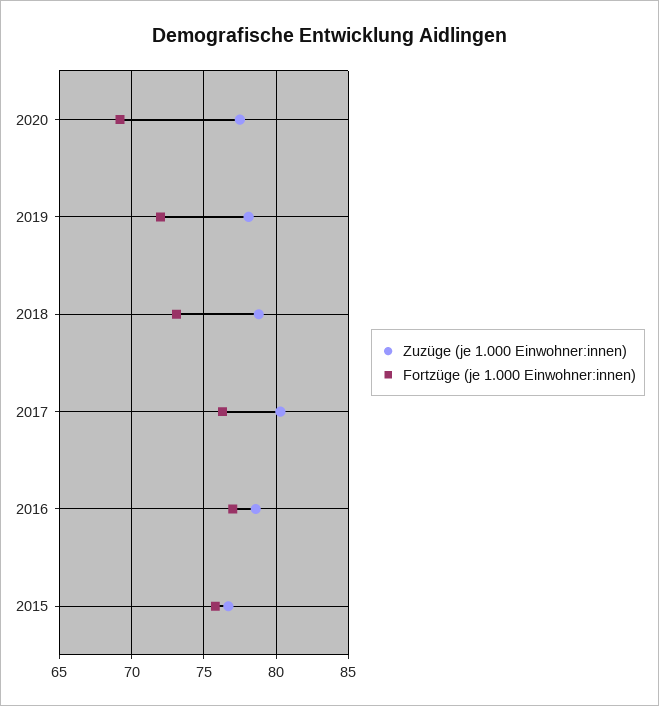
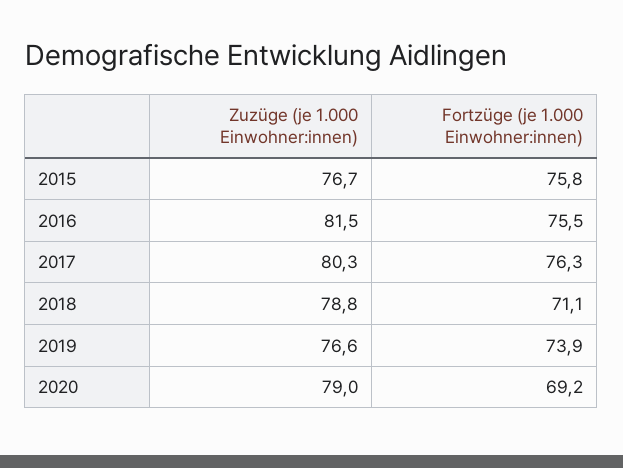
  {
    "Zuzüge (je 1.000 Einwohner:innen)": {
-     "2020": 77.5,
+     "2020": 79,
-     "2019": 78,
+     "2019": 76.6,
      "2018": 78.8,
      "2017": 80.3,
-     "2016": 78.5,
+     "2016": 81.5,
      "2015": 76.7
    },
    "Fortzüge (je 1.000 Einwohner:innen)": {
      "2020": 69.2,
-     "2019": 72,
+     "2019": 73.9,
-     "2018": 73,
+     "2018": 71.1,
      "2017": 76.3,
-     "2016": 77,
+     "2016": 75.5,
      "2015": 75.8
    }
  }

